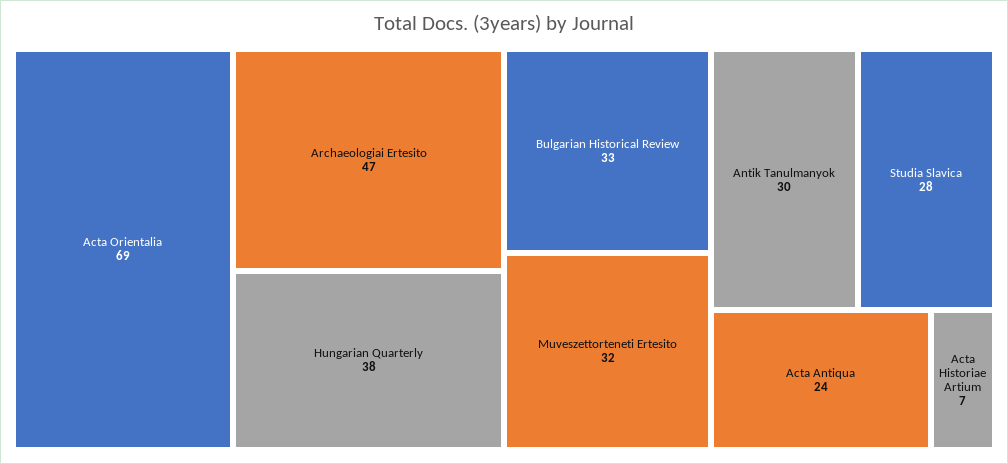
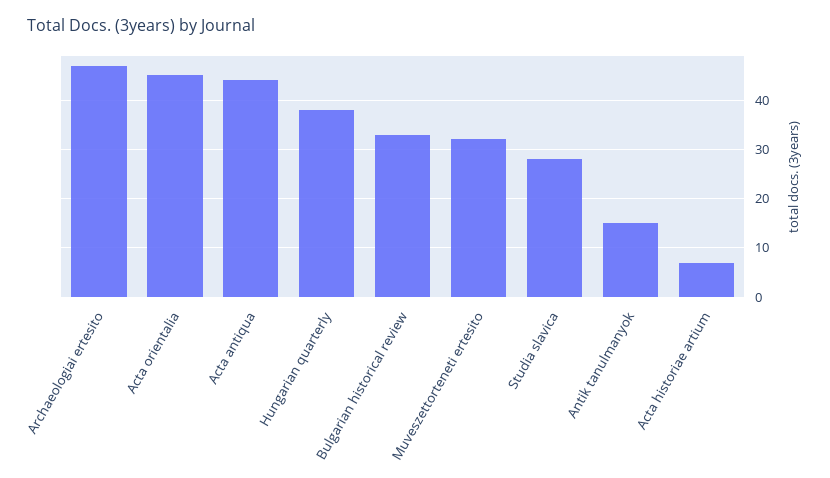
  {
-   "Acta Orientalia": 69,
+   "Acta Orientalia": 45,
    "Archaeologiai Ertesito": 47,
    "Hungarian Quarterly": 38,
    "Bulgarian Historical Review": 33,
    "Muveszettorteneti Ertesito": 32,
-   "Antik Tanulmanyok": 30,
+   "Antik Tanulmanyok": 15,
    "Studia Slavica": 28,
-   "Acta Antiqua": 24,
+   "Acta Antiqua": 45,
    "Acta Historiae Artium": 7
  }

